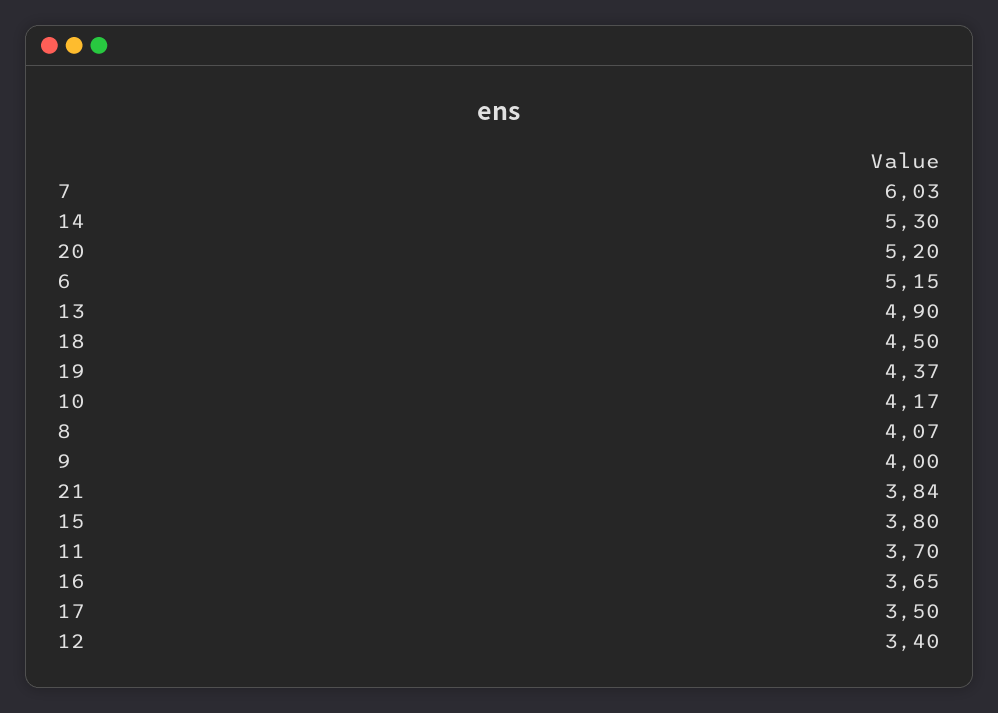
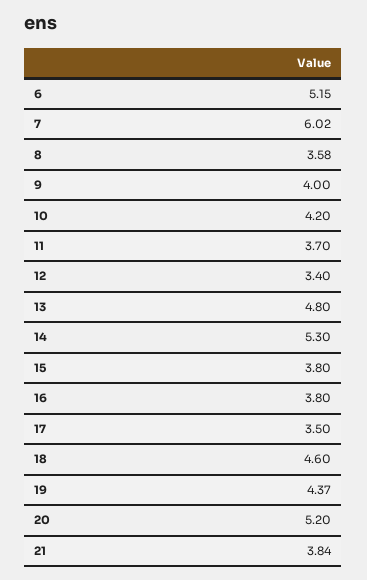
  {
-   "7": 6.03,
+   "7": 6.02,
    "14": 5.3,
    "20": 5.2,
    "6": 5.15,
-   "13": 4.9,
+   "13": 4.8,
-   "18": 4.5,
+   "18": 4.6,
    "19": 4.37,
-   "10": 4.17,
+   "10": 4.2,
-   "8": 4.07,
+   "8": 3.58,
    "9": 4,
    "21": 3.84,
    "15": 3.8,
    "11": 3.7,
-   "16": 3.65,
+   "16": 3.8,
    "17": 3.5,
    "12": 3.4
  }

